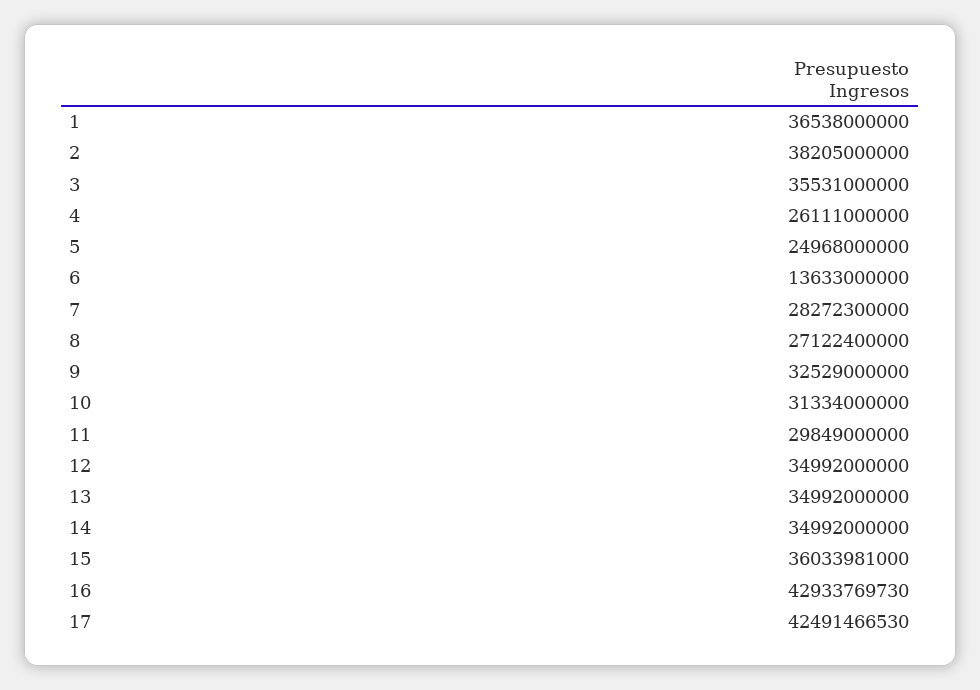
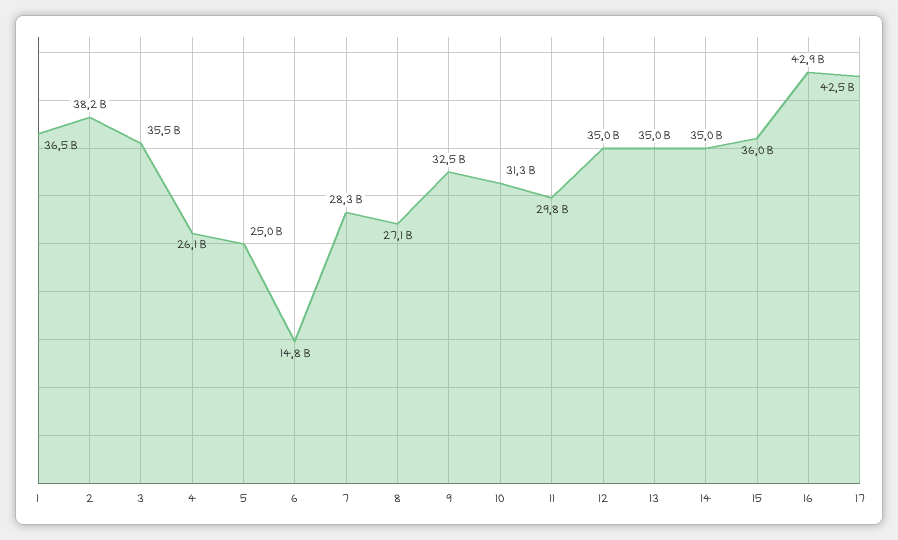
  {
    "1": 36538000000,
    "2": 38205000000,
    "3": 35531000000,
    "4": 26111000000,
    "5": 24968000000,
-   "6": 13633000000,
+   "6": 14800000000,
    "7": 28272300000,
    "8": 27122400000,
    "9": 32529000000,
    "10": 31334000000,
    "11": 29849000000,
    "12": 34992000000,
    "13": 34992000000,
    "14": 34992000000,
    "15": 36033981000,
    "16": 42933769730,
    "17": 42491466530
  }

